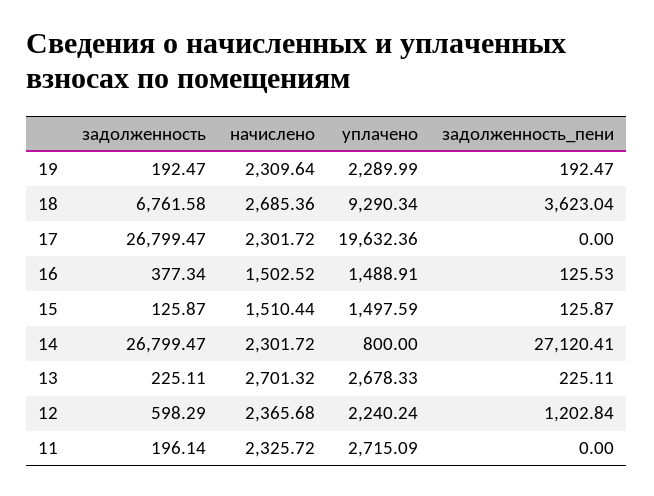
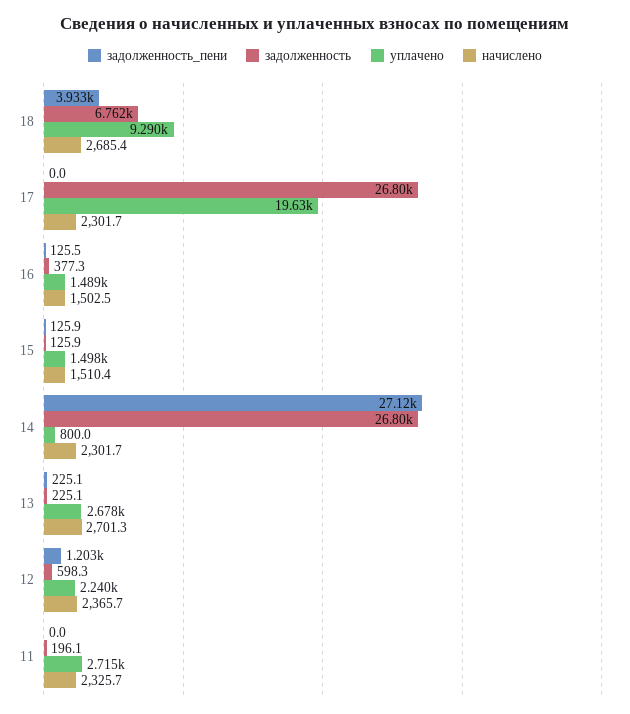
  {
    "задолженность": {
-     "19": 192.47,
      "18": 6761.58,
      "17": 26799.47,
      "16": 377.34,
      "15": 125.87,
      "14": 26799.47,
      "13": 225.11,
      "12": 598.29,
      "11": 196.14
    },
    "начислено": {
-     "19": 2309.64,
      "18": 2685.36,
      "17": 2301.72,
      "16": 1502.52,
      "15": 1510.44,
      "14": 2301.72,
      "13": 2701.32,
      "12": 2365.68,
      "11": 2325.72
    },
    "уплачено": {
-     "19": 2289.99,
      "18": 9290.34,
      "17": 19632.36,
      "16": 1488.91,
      "15": 1497.59,
      "14": 800,
      "13": 2678.33,
      "12": 2240.24,
      "11": 2715.09
    },
    "задолженность_пени": {
-     "19": 192.47,
-     "18": 3623.04,
+     "18": 3933,
      "17": 0,
      "16": 125.53,
      "15": 125.87,
      "14": 27120.41,
      "13": 225.11,
      "12": 1202.84,
      "11": 0
    }
  }

